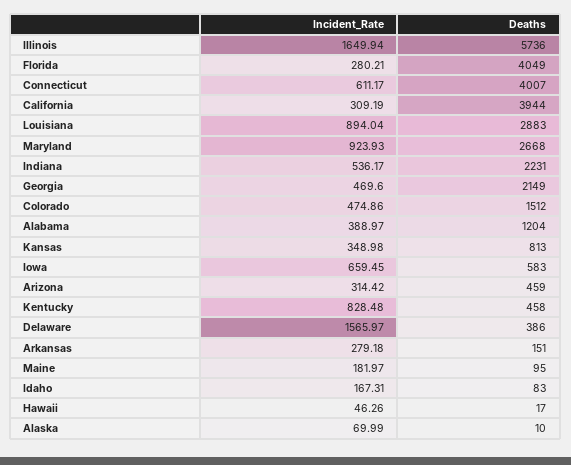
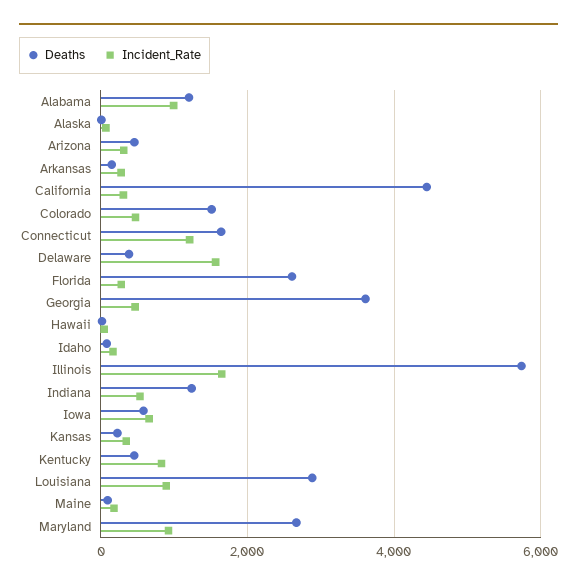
  {
    "Incident_Rate": {
      "Illinois": 1649.94,
      "Florida": 280.21,
-     "Connecticut": 611.17,
+     "Connecticut": 1200,
      "California": 309.19,
      "Louisiana": 894.04,
      "Maryland": 923.93,
      "Indiana": 536.17,
      "Georgia": 469.6,
      "Colorado": 474.86,
-     "Alabama": 388.97,
+     "Alabama": 1000,
      "Kansas": 348.98,
      "Iowa": 659.45,
      "Arizona": 314.42,
      "Kentucky": 828.48,
      "Delaware": 1565.97,
      "Arkansas": 279.18,
      "Maine": 181.97,
      "Idaho": 167.31,
      "Hawaii": 46.26,
      "Alaska": 69.99
    },
    "Deaths": {
      "Illinois": 5736,
-     "Florida": 4049,
+     "Florida": 2600,
-     "Connecticut": 4007,
+     "Connecticut": 1600,
-     "California": 3944,
+     "California": 4400,
      "Louisiana": 2883,
      "Maryland": 2668,
-     "Indiana": 2231,
+     "Indiana": 1200,
-     "Georgia": 2149,
+     "Georgia": 3600,
      "Colorado": 1512,
      "Alabama": 1204,
-     "Kansas": 813,
+     "Kansas": 200,
      "Iowa": 583,
      "Arizona": 459,
      "Kentucky": 458,
      "Delaware": 386,
      "Arkansas": 151,
      "Maine": 95,
      "Idaho": 83,
      "Hawaii": 17,
      "Alaska": 10
    }
  }

